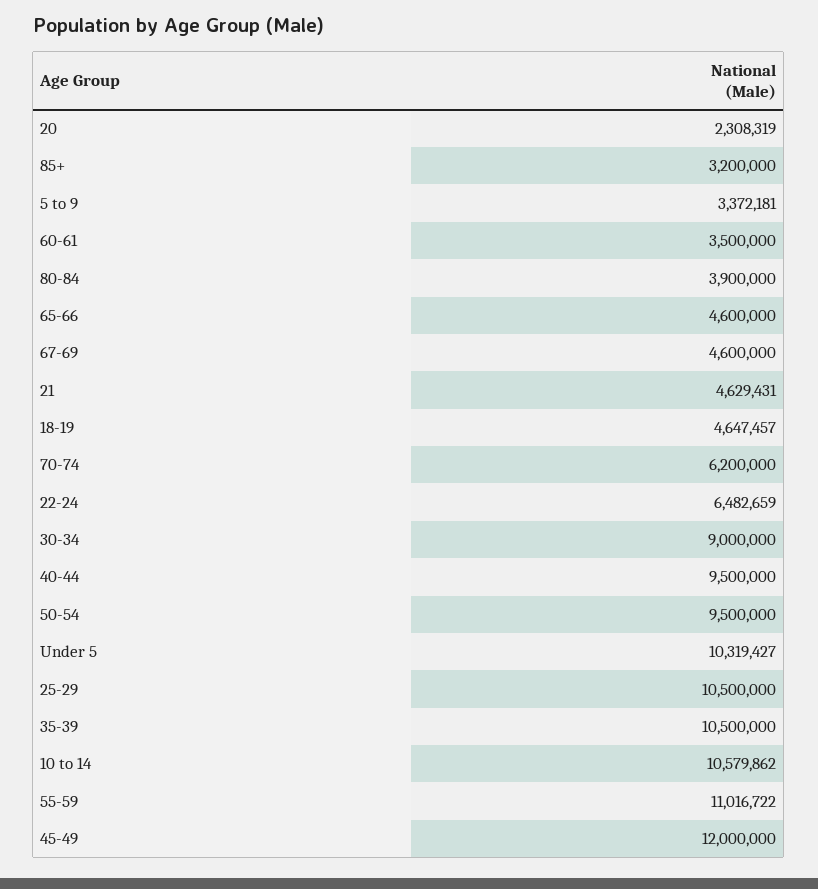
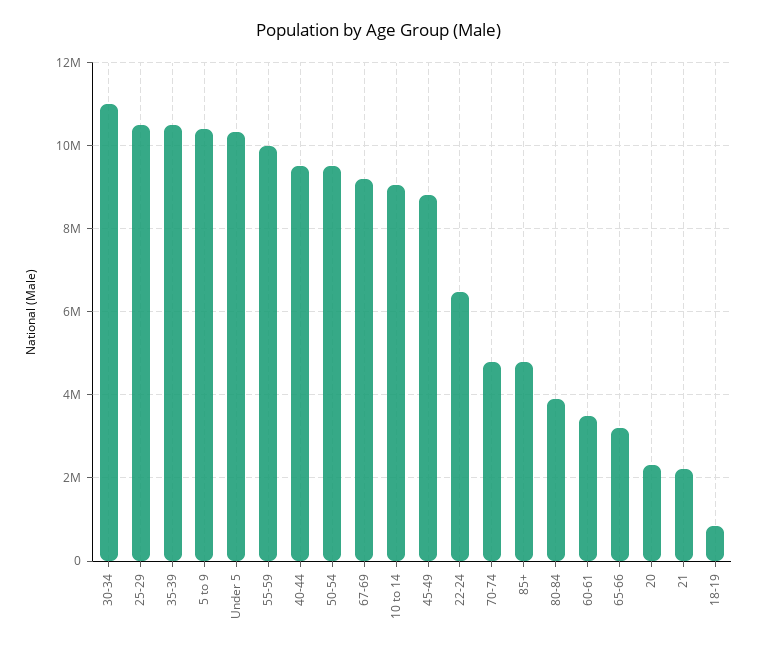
  {
    "20": 2308319,
-   "85+": 3200000,
+   "85+": 4800000,
-   "5 to 9": 3372181,
+   "5 to 9": 10400000,
    "60-61": 3500000,
    "80-84": 3900000,
-   "65-66": 4600000,
+   "65-66": 3200000,
-   "67-69": 4600000,
+   "67-69": 9200000,
-   "21": 4629431,
+   "21": 2200000,
-   "18-19": 4647457,
+   "18-19": 800000,
-   "70-74": 6200000,
+   "70-74": 4800000,
    "22-24": 6482659,
-   "30-34": 9000000,
+   "30-34": 11000000,
    "40-44": 9500000,
    "50-54": 9500000,
    "Under 5": 10319427,
    "25-29": 10500000,
    "35-39": 10500000,
-   "10 to 14": 10579862,
+   "10 to 14": 9000000,
-   "55-59": 11016722,
+   "55-59": 10000000,
-   "45-49": 12000000
+   "45-49": 8800000
  }

